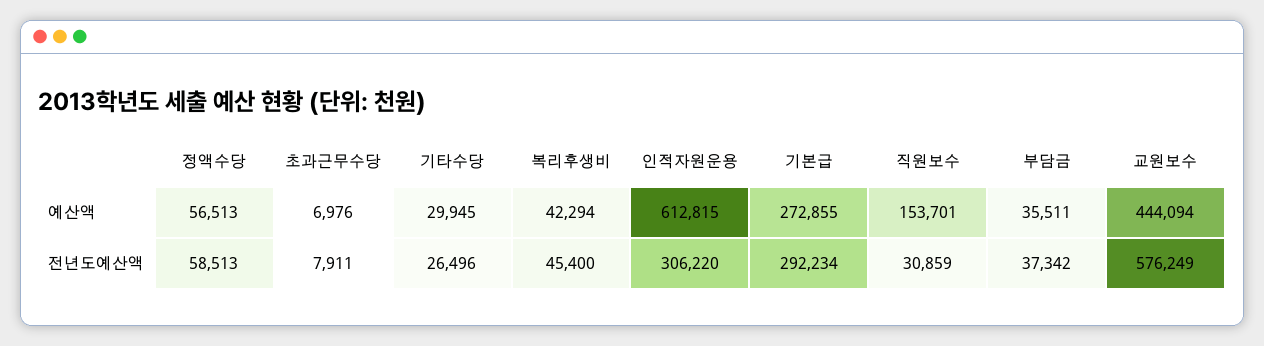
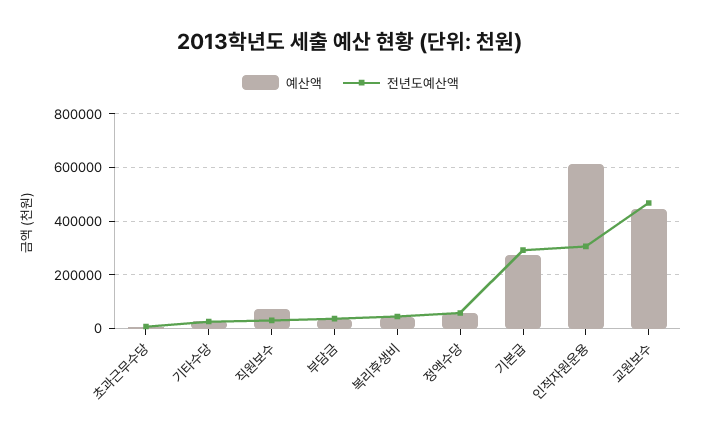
  {
    "예산액": {
      "정액수당": 56513,
      "초과근무수당": 6976,
      "기타수당": 29945,
      "복리후생비": 42294,
      "인적자원운용": 612815,
      "기본급": 272855,
-     "직원보수": 153701,
+     "직원보수": 75000,
      "부담금": 35511,
      "교원보수": 444094
    },
    "전년도예산액": {
      "정액수당": 58513,
      "초과근무수당": 7911,
      "기타수당": 26496,
      "복리후생비": 45400,
      "인적자원운용": 306220,
      "기본급": 292234,
      "직원보수": 30859,
      "부담금": 37342,
-     "교원보수": 576249
+     "교원보수": 475000
    }
  }

